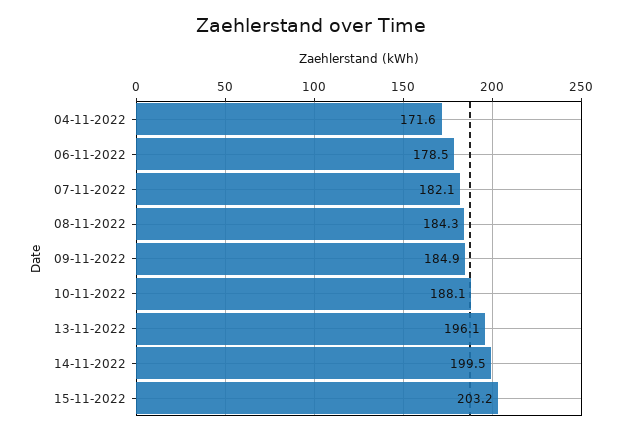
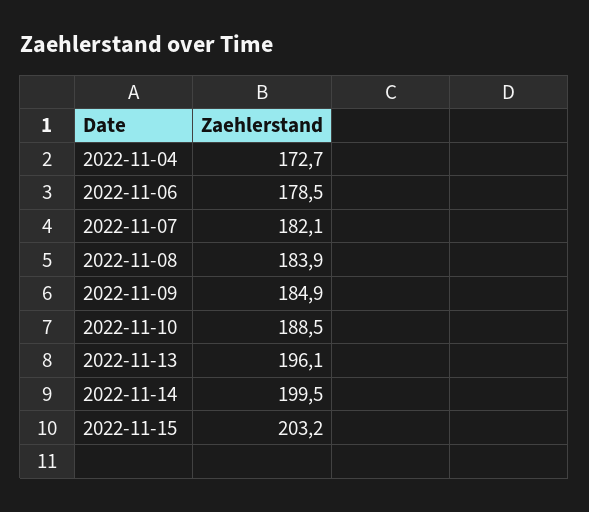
  {
-   "04-11-2022": 171.6,
+   "04-11-2022": 172.7,
    "06-11-2022": 178.5,
    "07-11-2022": 182.1,
-   "08-11-2022": 184.3,
+   "08-11-2022": 183.9,
    "09-11-2022": 184.9,
-   "10-11-2022": 188.1,
+   "10-11-2022": 188.5,
    "13-11-2022": 196.1,
    "14-11-2022": 199.5,
    "15-11-2022": 203.2
  }

